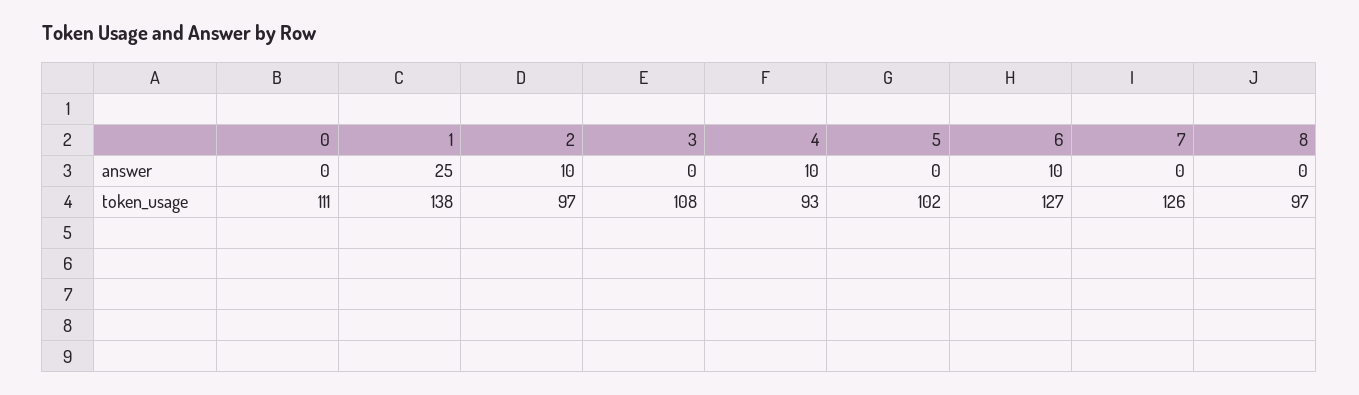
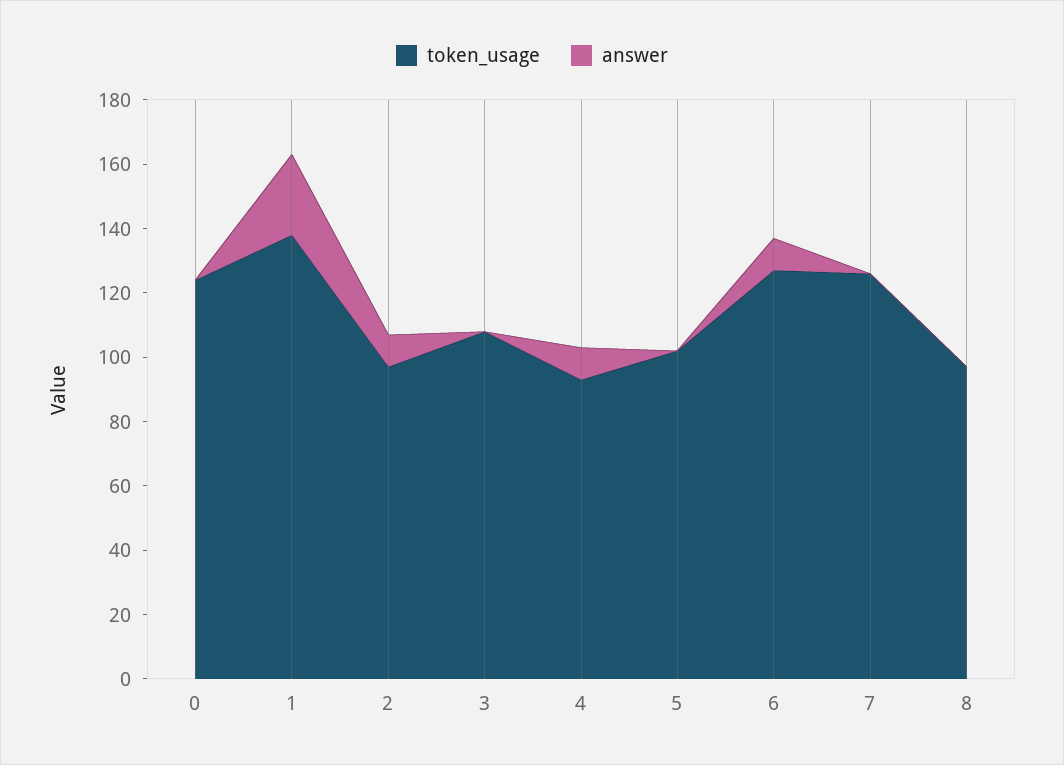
  {
    "answer": {
      "0": 0,
      "1": 25,
      "2": 10,
      "3": 0,
      "4": 10,
      "5": 0,
      "6": 10,
      "7": 0,
      "8": 0
    },
    "token_usage": {
-     "0": 111,
+     "0": 125,
      "1": 138,
      "2": 97,
      "3": 108,
      "4": 93,
      "5": 102,
      "6": 127,
      "7": 126,
      "8": 97
    }
  }

